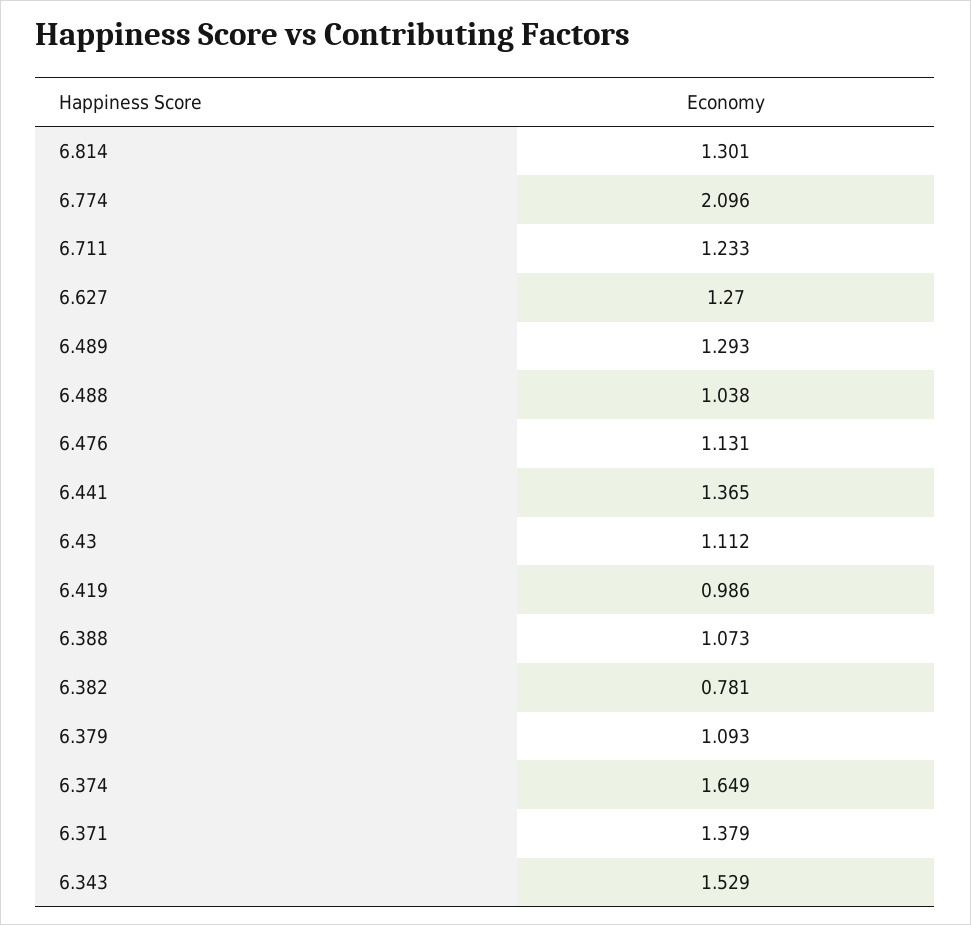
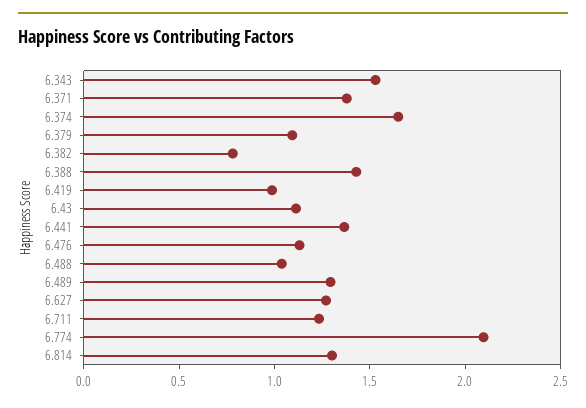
  {
    "6.814": 1.301,
    "6.774": 2.096,
    "6.711": 1.233,
    "6.627": 1.27,
    "6.489": 1.293,
    "6.488": 1.038,
    "6.476": 1.131,
    "6.441": 1.365,
    "6.43": 1.112,
    "6.419": 0.986,
-   "6.388": 1.073,
+   "6.388": 1.4,
    "6.382": 0.781,
    "6.379": 1.093,
    "6.374": 1.649,
    "6.371": 1.379,
    "6.343": 1.529
  }

